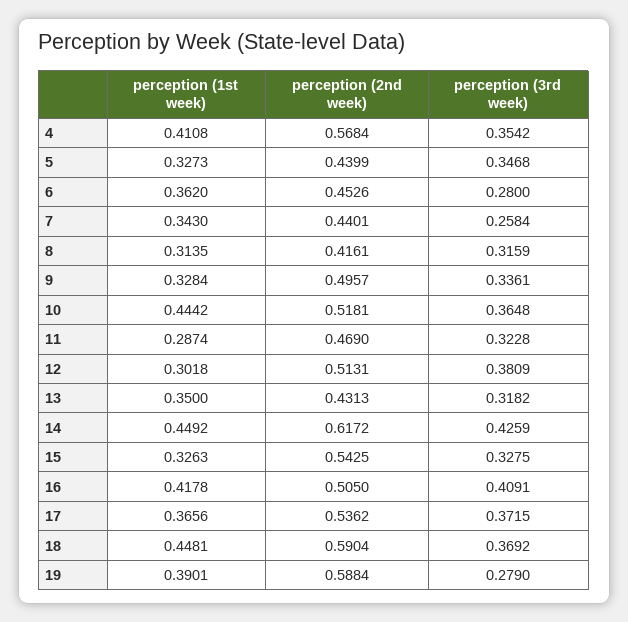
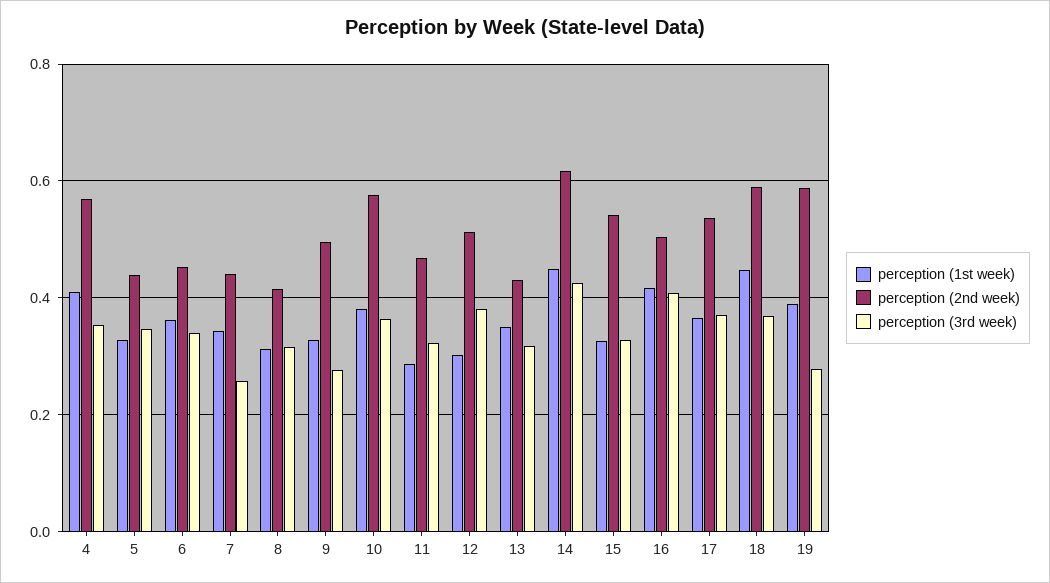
  {
    "perception (1st week)": {
      "4": 0.4108,
      "5": 0.3273,
      "6": 0.362,
      "7": 0.343,
      "8": 0.3135,
      "9": 0.3284,
-     "10": 0.4442,
+     "10": 0.38,
      "11": 0.2874,
      "12": 0.3018,
      "13": 0.35,
      "14": 0.4492,
      "15": 0.3263,
      "16": 0.4178,
      "17": 0.3656,
      "18": 0.4481,
      "19": 0.3901
    },
    "perception (2nd week)": {
      "4": 0.5684,
      "5": 0.4399,
      "6": 0.4526,
      "7": 0.4401,
      "8": 0.4161,
      "9": 0.4957,
-     "10": 0.5181,
+     "10": 0.58,
      "11": 0.469,
      "12": 0.5131,
      "13": 0.4313,
      "14": 0.6172,
      "15": 0.5425,
      "16": 0.505,
      "17": 0.5362,
      "18": 0.5904,
      "19": 0.5884
    },
    "perception (3rd week)": {
      "4": 0.3542,
      "5": 0.3468,
-     "6": 0.28,
+     "6": 0.34,
      "7": 0.2584,
      "8": 0.3159,
-     "9": 0.3361,
+     "9": 0.28,
      "10": 0.3648,
      "11": 0.3228,
      "12": 0.3809,
      "13": 0.3182,
      "14": 0.4259,
      "15": 0.3275,
      "16": 0.4091,
      "17": 0.3715,
      "18": 0.3692,
      "19": 0.279
    }
  }

